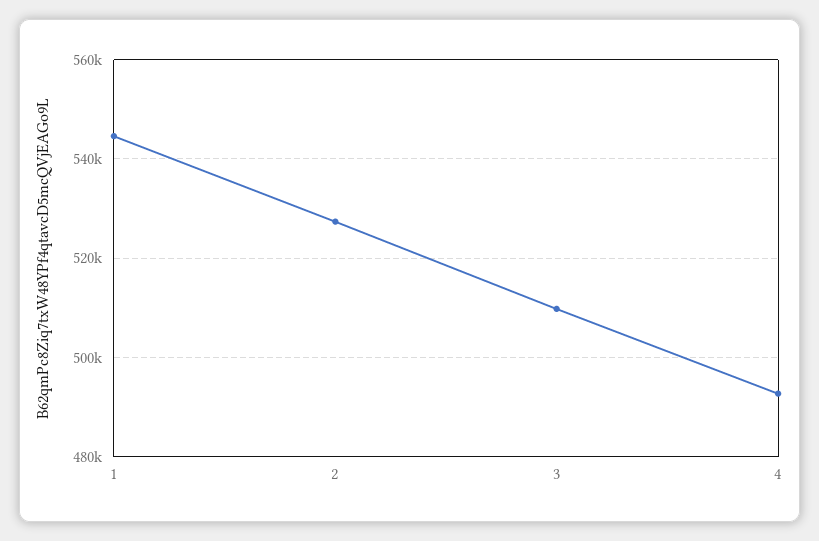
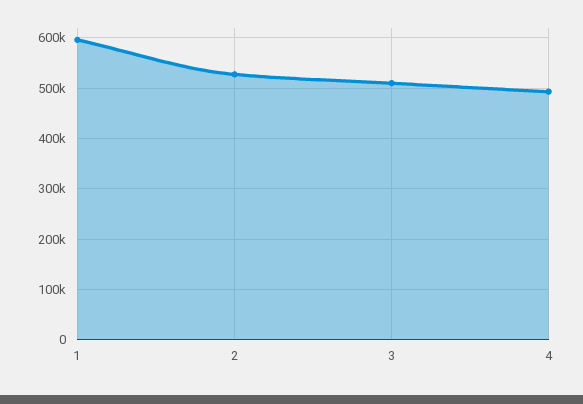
  {
-   "1": 544000,
+   "1": 600000,
    "2": 528000,
    "3": 510000,
    "4": 492000
  }

